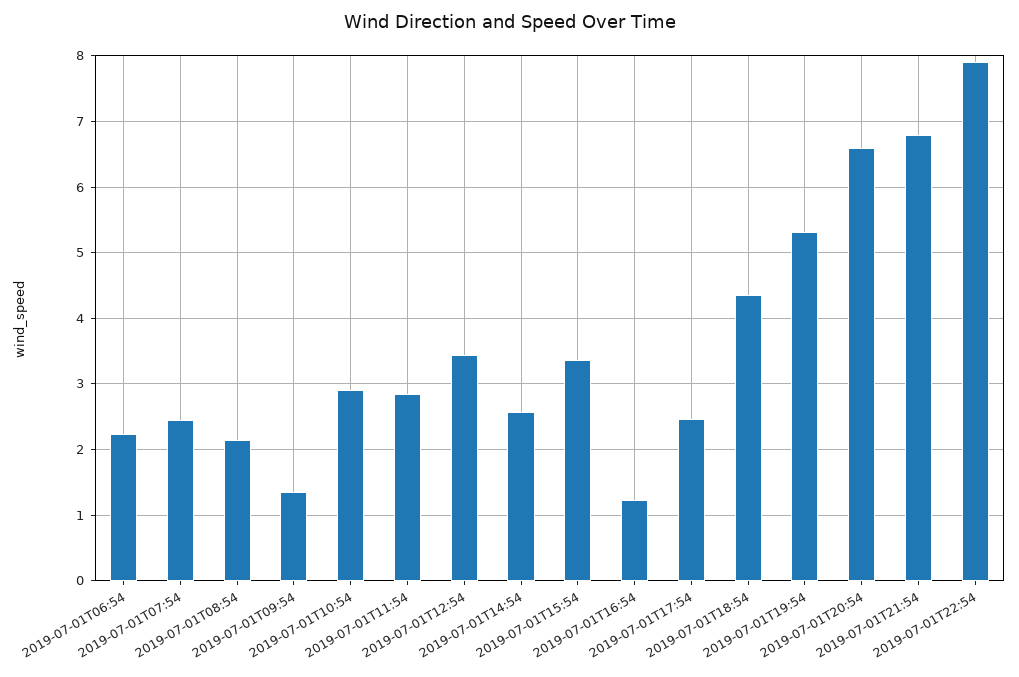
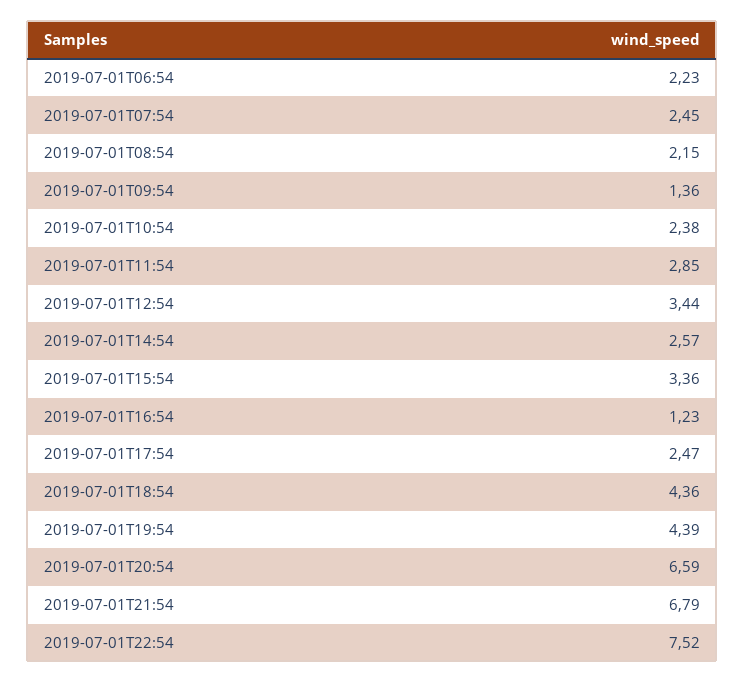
  {
    "2019-07-01T06:54": 2.23,
    "2019-07-01T07:54": 2.45,
    "2019-07-01T08:54": 2.15,
    "2019-07-01T09:54": 1.36,
-   "2019-07-01T10:54": 2.9,
+   "2019-07-01T10:54": 2.38,
    "2019-07-01T11:54": 2.85,
    "2019-07-01T12:54": 3.44,
    "2019-07-01T14:54": 2.57,
    "2019-07-01T15:54": 3.36,
    "2019-07-01T16:54": 1.23,
    "2019-07-01T17:54": 2.47,
    "2019-07-01T18:54": 4.36,
-   "2019-07-01T19:54": 5.3,
+   "2019-07-01T19:54": 4.39,
    "2019-07-01T20:54": 6.59,
    "2019-07-01T21:54": 6.79,
-   "2019-07-01T22:54": 7.9
+   "2019-07-01T22:54": 7.52
  }

